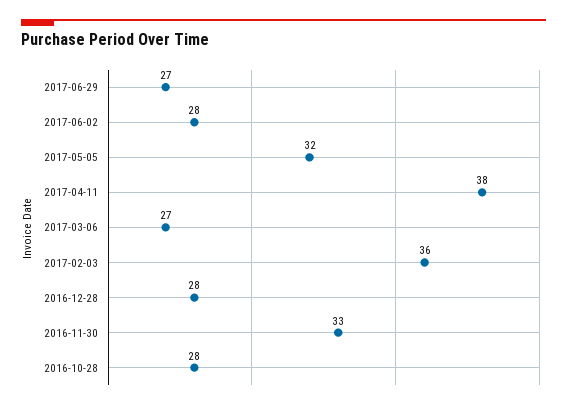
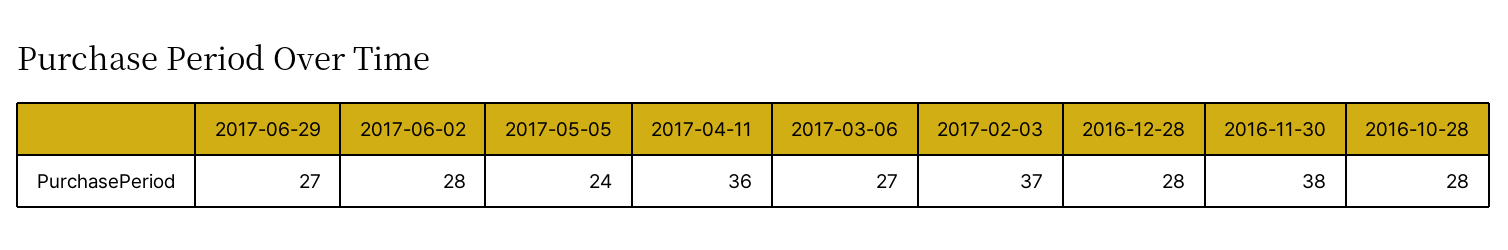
  {
    "2017-06-29": 27,
    "2017-06-02": 28,
-   "2017-05-05": 32,
+   "2017-05-05": 24,
-   "2017-04-11": 38,
+   "2017-04-11": 36,
    "2017-03-06": 27,
-   "2017-02-03": 36,
+   "2017-02-03": 37,
    "2016-12-28": 28,
-   "2016-11-30": 33,
+   "2016-11-30": 38,
    "2016-10-28": 28
  }

